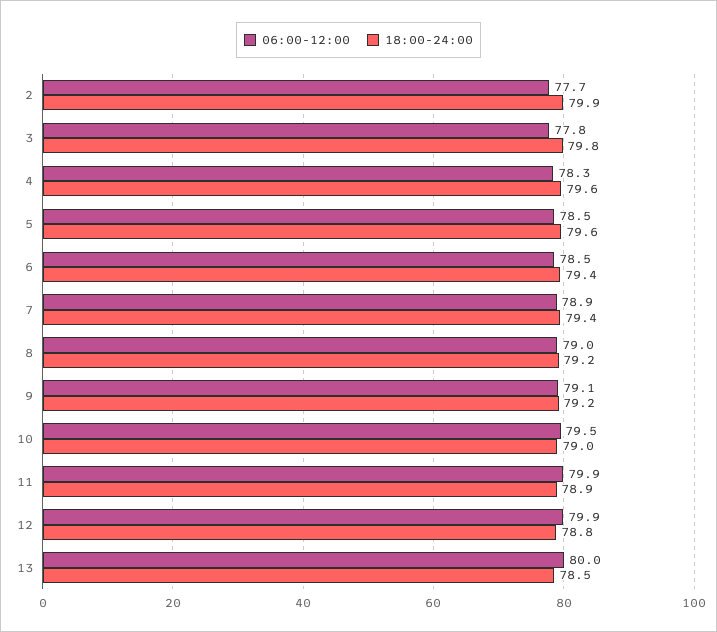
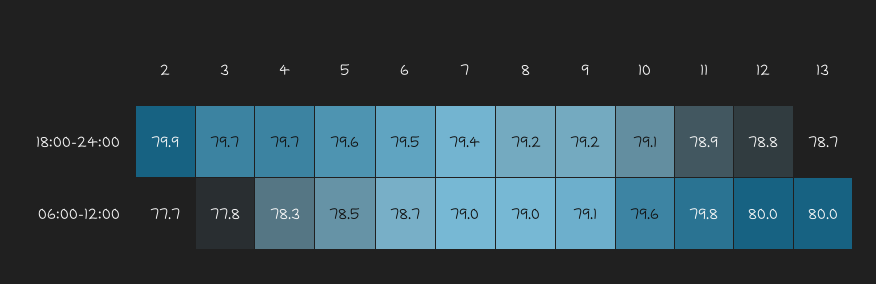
  {
    "06:00-12:00": {
      "2": 77.7,
      "3": 77.8,
      "4": 78.3,
      "5": 78.5,
-     "6": 78.5,
+     "6": 78.7,
-     "7": 78.9,
+     "7": 79,
      "8": 79,
      "9": 79.1,
-     "10": 79.5,
+     "10": 79.6,
-     "11": 79.9,
+     "11": 79.8,
-     "12": 79.9,
+     "12": 80,
      "13": 80
    },
    "18:00-24:00": {
      "2": 79.9,
-     "3": 79.8,
+     "3": 79.7,
-     "4": 79.6,
+     "4": 79.7,
      "5": 79.6,
-     "6": 79.4,
+     "6": 79.5,
      "7": 79.4,
      "8": 79.2,
      "9": 79.2,
-     "10": 79,
+     "10": 79.1,
      "11": 78.9,
      "12": 78.8,
-     "13": 78.5
+     "13": 78.7
    }
  }

